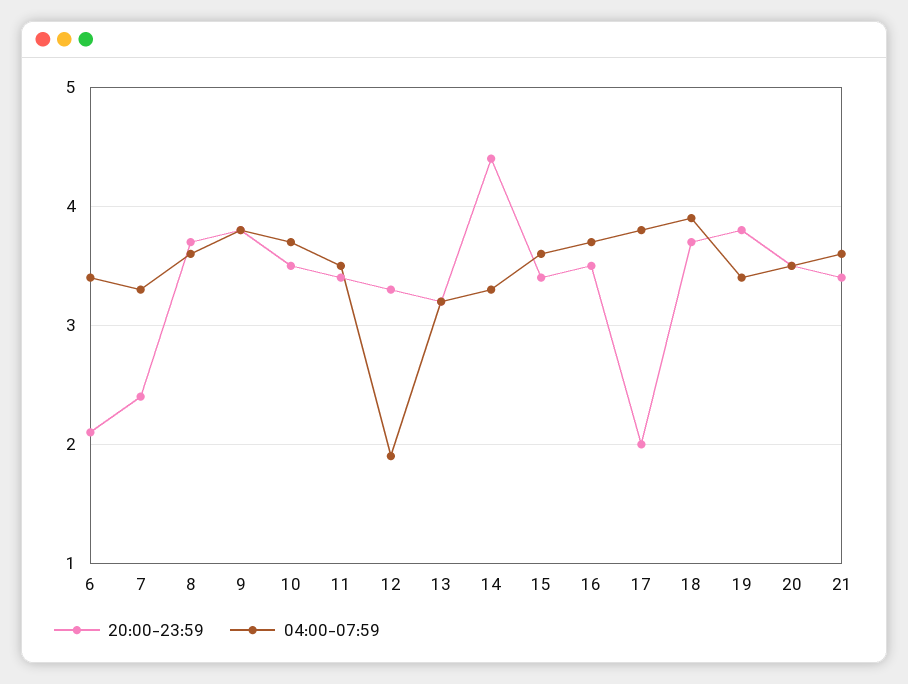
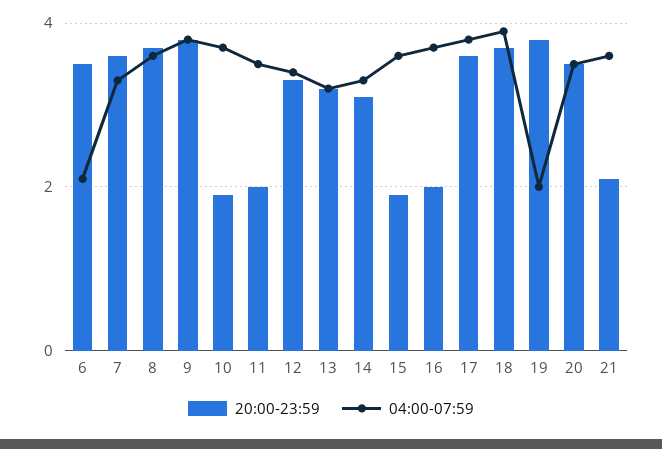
  {
    "20:00-23:59": {
-     "6": 2.1,
+     "6": 3.5,
-     "7": 2.4,
+     "7": 3.5,
      "8": 3.7,
      "9": 3.8,
-     "10": 3.5,
+     "10": 2,
-     "11": 3.4,
+     "11": 2,
      "12": 3.3,
      "13": 3.2,
-     "14": 4.4,
+     "14": 3,
-     "15": 3.4,
+     "15": 2,
-     "16": 3.5,
+     "16": 2,
-     "17": 2,
+     "17": 3.5,
      "18": 3.7,
      "19": 3.8,
      "20": 3.5,
-     "21": 3.4
+     "21": 2
    },
    "04:00-07:59": {
-     "6": 3.4,
+     "6": 2,
      "7": 3.3,
      "8": 3.6,
      "9": 3.8,
      "10": 3.7,
      "11": 3.5,
-     "12": 1.9,
+     "12": 3.5,
      "13": 3.2,
      "14": 3.3,
      "15": 3.6,
      "16": 3.7,
      "17": 3.8,
      "18": 3.9,
-     "19": 3.4,
+     "19": 2,
      "20": 3.5,
      "21": 3.6
    }
  }

